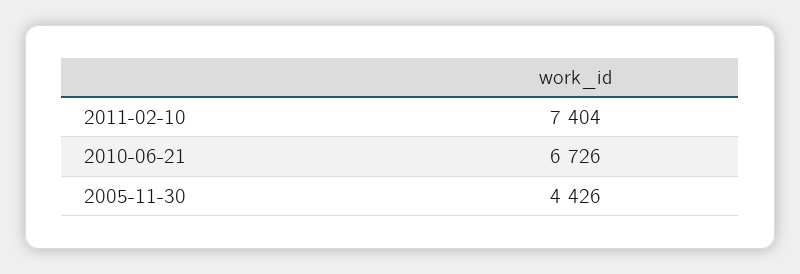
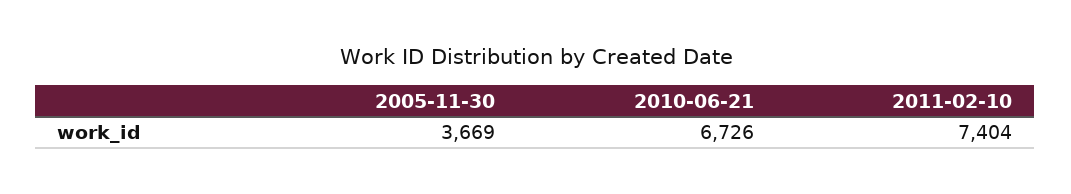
  {
    "2011-02-10": 7404,
    "2010-06-21": 6726,
-   "2005-11-30": 4426
+   "2005-11-30": 3669
  }

